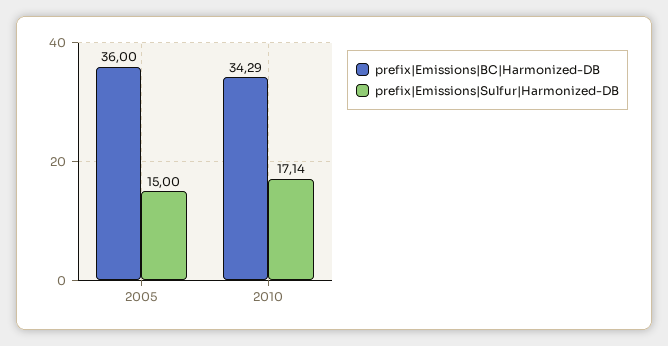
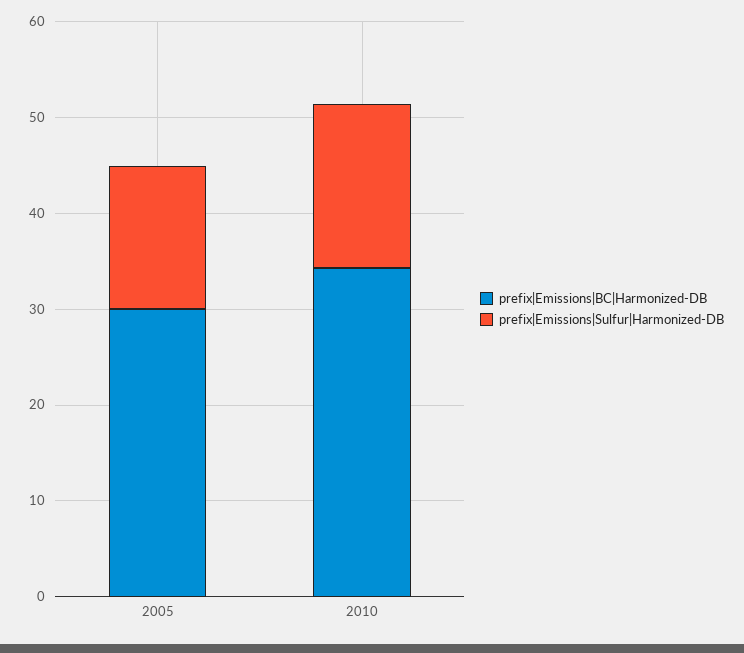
  {
    "prefix|Emissions|BC|Harmonized-DB": {
-     "2005": 36,
+     "2005": 30,
      "2010": 34.29
    },
    "prefix|Emissions|Sulfur|Harmonized-DB": {
      "2005": 15,
      "2010": 17.14
    }
  }

